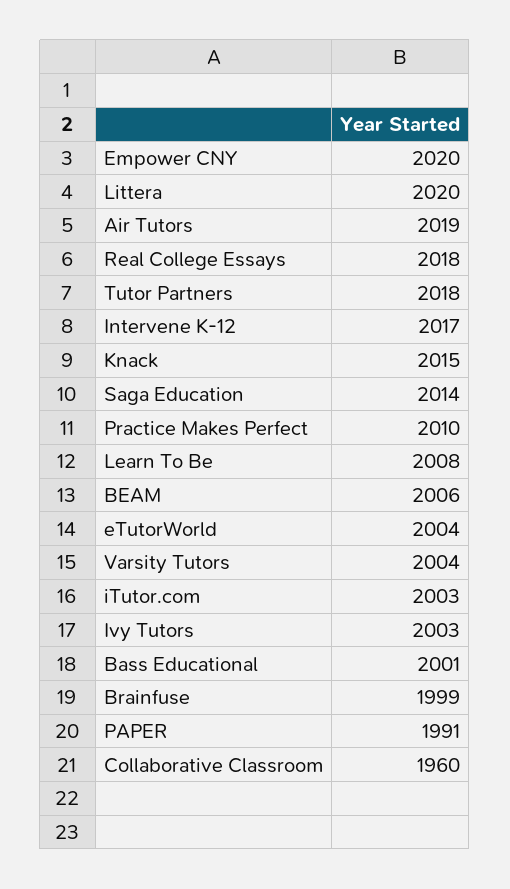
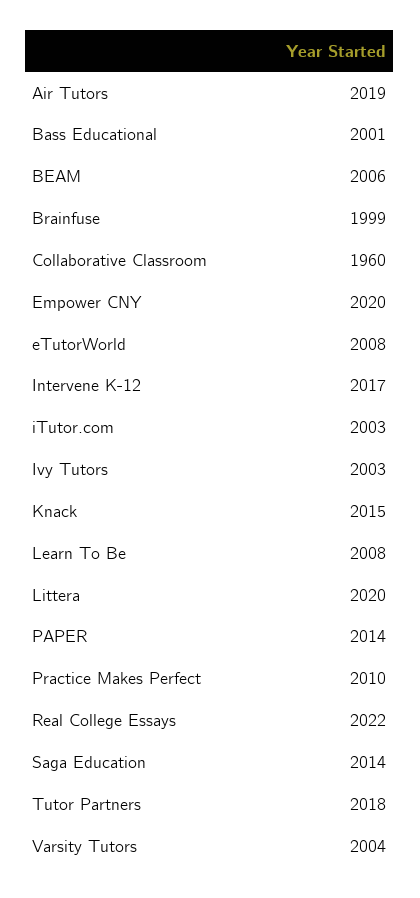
  {
    "Empower CNY": 2020,
    "Littera": 2020,
    "Air Tutors": 2019,
-   "Real College Essays": 2018,
+   "Real College Essays": 2022,
    "Tutor Partners": 2018,
    "Intervene K-12": 2017,
    "Knack": 2015,
    "Saga Education": 2014,
    "Practice Makes Perfect": 2010,
    "Learn To Be": 2008,
    "BEAM": 2006,
-   "eTutorWorld": 2004,
+   "eTutorWorld": 2008,
    "Varsity Tutors": 2004,
    "iTutor.com": 2003,
    "Ivy Tutors": 2003,
    "Bass Educational": 2001,
    "Brainfuse": 1999,
-   "PAPER": 1991,
+   "PAPER": 2014,
    "Collaborative Classroom": 1960
  }

